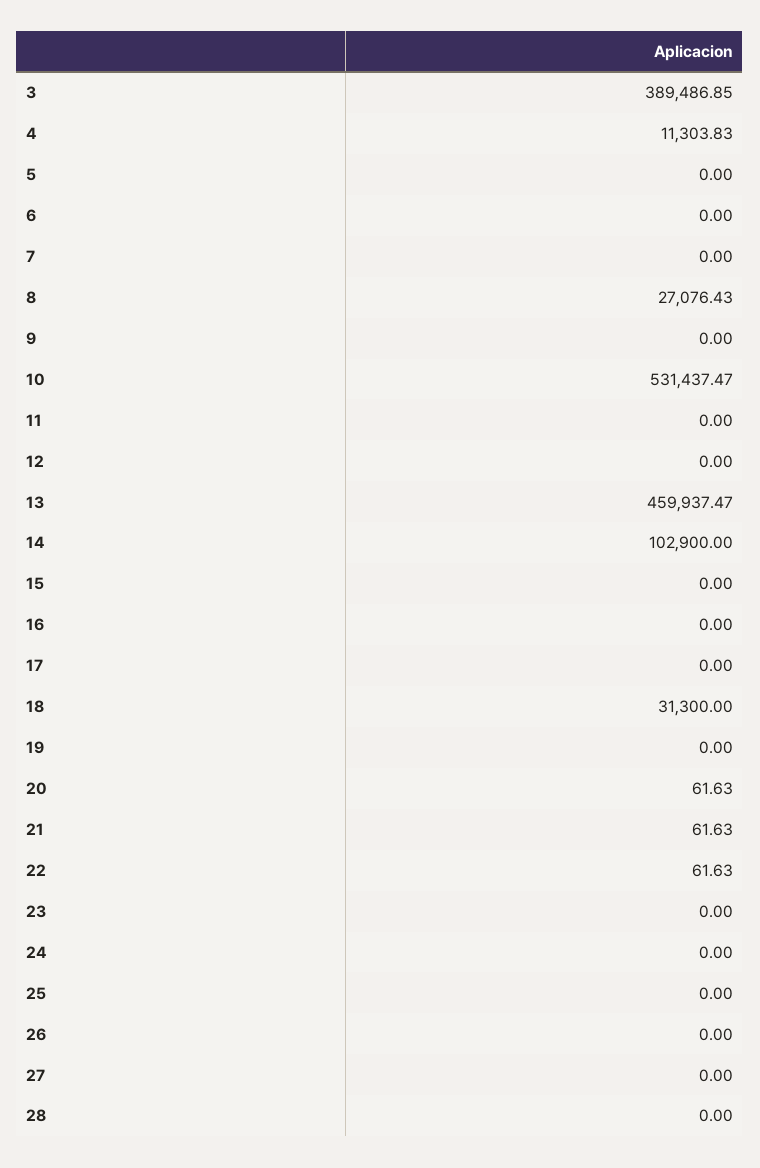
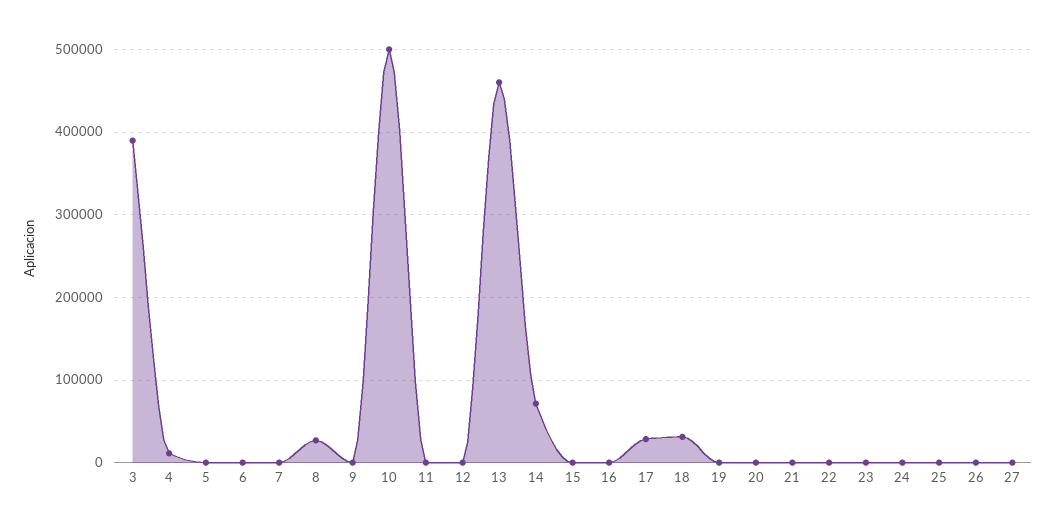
  {
    "3": 389486.85,
    "4": 11303.83,
    "5": 0,
    "6": 0,
    "7": 0,
    "8": 27076.43,
    "9": 0,
-   "10": 531437.47,
+   "10": 500000,
    "11": 0,
    "12": 0,
    "13": 459937.47,
-   "14": 102900,
+   "14": 70000,
    "15": 0,
    "16": 0,
-   "17": 0,
+   "17": 30000,
    "18": 31300,
    "19": 0,
    "20": 61.63,
    "21": 61.63,
    "22": 61.63,
    "23": 0,
    "24": 0,
    "25": 0,
    "26": 0,
-   "27": 0,
+   "27": 0
-   "28": 0
  }

